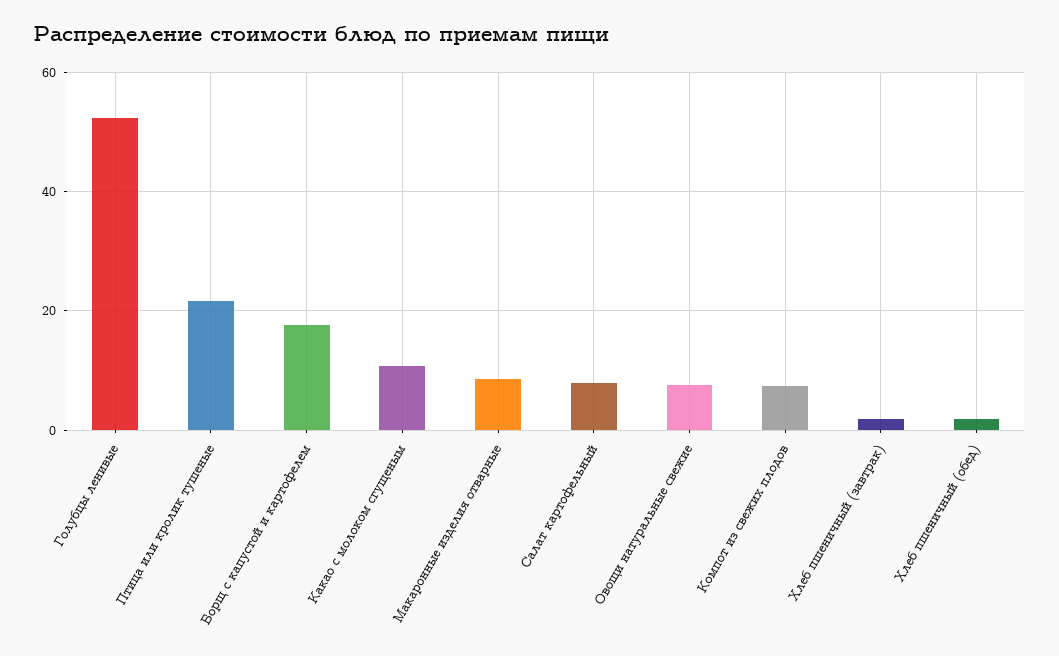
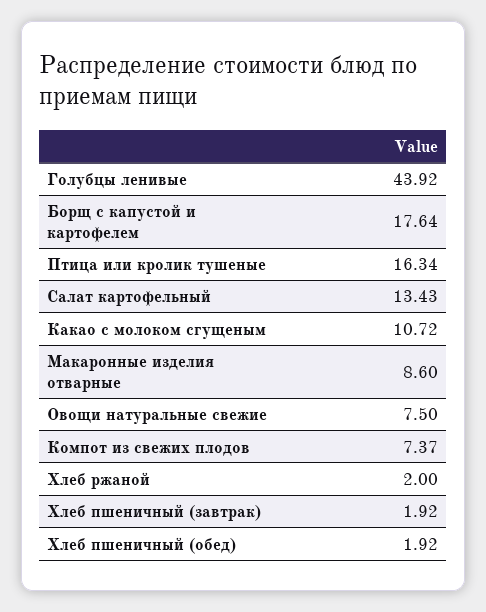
  {
-   "Голубцы ленивые": 52,
+   "Голубцы ленивые": 43.92,
-   "Птица или кролик тушеные": 22,
+   "Птица или кролик тушеные": 16.34,
    "Борщ с капустой и картофелем": 17.64,
    "Какао с молоком сгущеным": 10.72,
    "Макаронные изделия отварные": 8.6,
-   "Салат картофельный": 8,
+   "Салат картофельный": 13.43,
    "Овощи натуральные свежие": 7.5,
    "Компот из свежих плодов": 7.37,
    "Хлеб пшеничный (завтрак)": 1.92,
-   "Хлеб пшеничный (обед)": 1.92
+   "Хлеб пшеничный (обед)": 1.92,
+   "Хлеб ржаной": 2
  }

